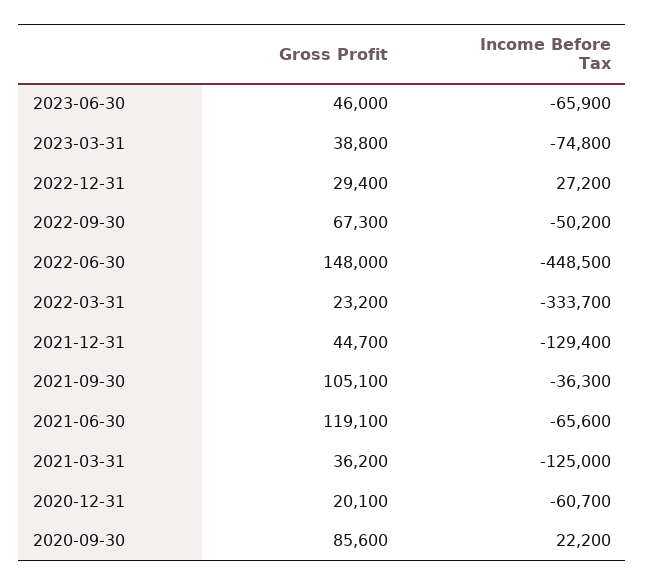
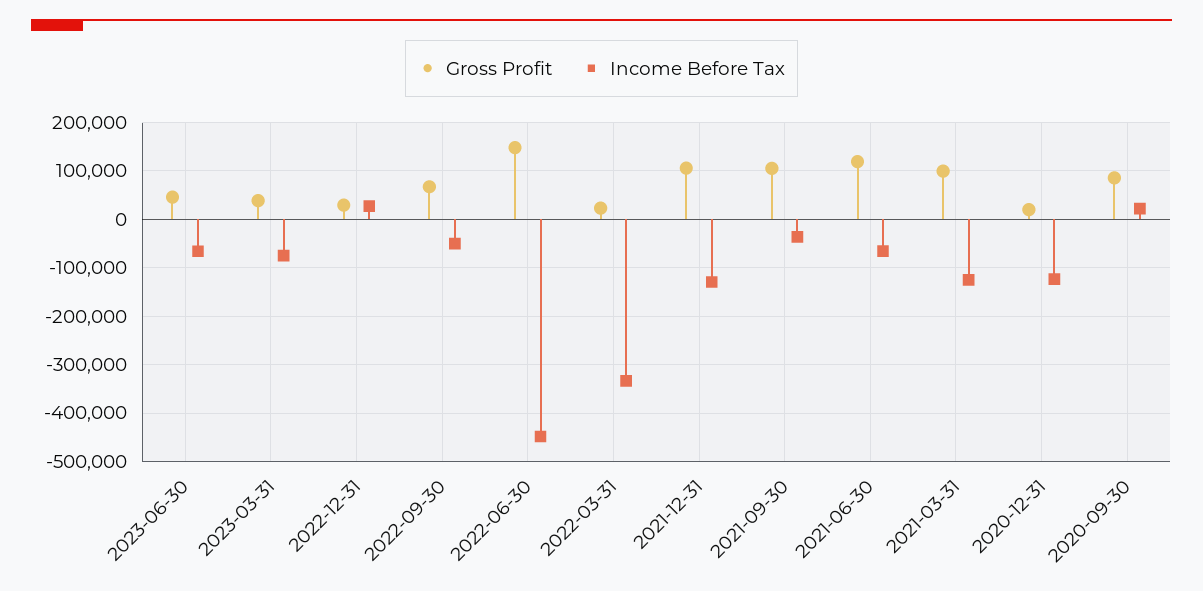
  {
    "Gross Profit": {
      "2023-06-30": 46000,
      "2023-03-31": 38800,
      "2022-12-31": 29400,
      "2022-09-30": 67300,
      "2022-06-30": 148000,
      "2022-03-31": 23200,
-     "2021-12-31": 44700,
+     "2021-12-31": 100000,
      "2021-09-30": 105100,
      "2021-06-30": 119100,
-     "2021-03-31": 36200,
+     "2021-03-31": 100000,
      "2020-12-31": 20100,
      "2020-09-30": 85600
    },
    "Income Before Tax": {
      "2023-06-30": -65900,
      "2023-03-31": -74800,
      "2022-12-31": 27200,
      "2022-09-30": -50200,
      "2022-06-30": -448500,
      "2022-03-31": -333700,
      "2021-12-31": -129400,
      "2021-09-30": -36300,
      "2021-06-30": -65600,
      "2021-03-31": -125000,
-     "2020-12-31": -60700,
+     "2020-12-31": -120000,
      "2020-09-30": 22200
    }
  }

